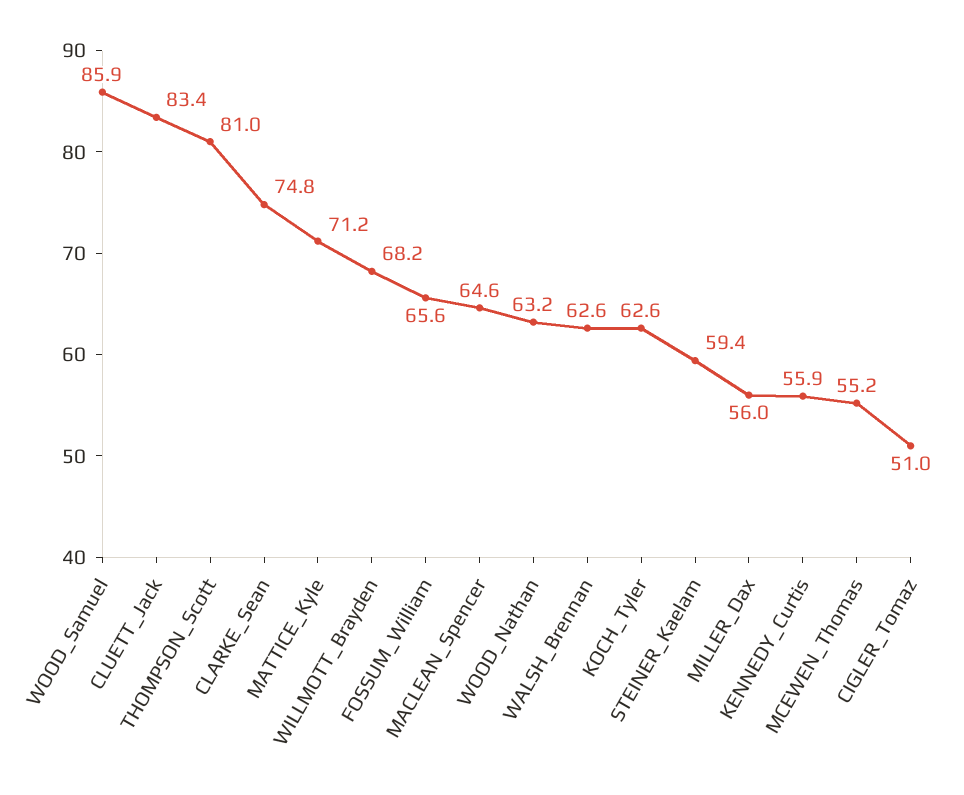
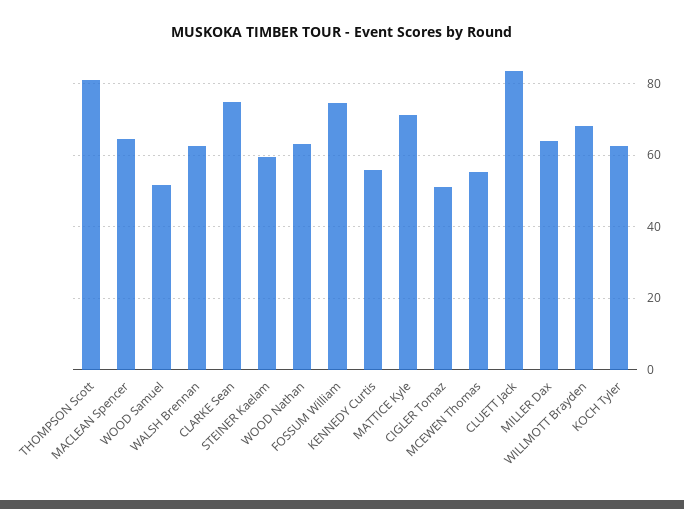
  {
-   "WOOD_Samuel": 85.9,
+   "WOOD_Samuel": 52,
    "CLUETT_Jack": 83.4,
    "THOMPSON_Scott": 81,
    "CLARKE_Sean": 74.8,
    "MATTICE_Kyle": 71.2,
    "WILLMOTT_Brayden": 68.2,
-   "FOSSUM_William": 65.6,
+   "FOSSUM_William": 74,
    "MACLEAN_Spencer": 64.6,
    "WOOD_Nathan": 63.2,
    "WALSH_Brennan": 62.6,
    "KOCH_Tyler": 62.6,
    "STEINER_Kaelam": 59.4,
-   "MILLER_Dax": 56,
+   "MILLER_Dax": 64,
    "KENNEDY_Curtis": 55.9,
    "MCEWEN_Thomas": 55.2,
    "CIGLER_Tomaz": 51
  }

